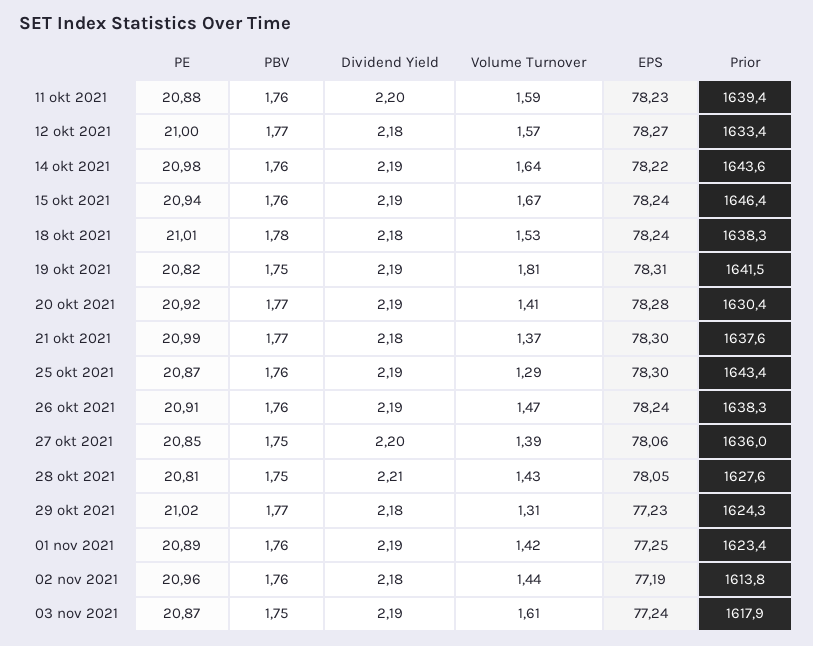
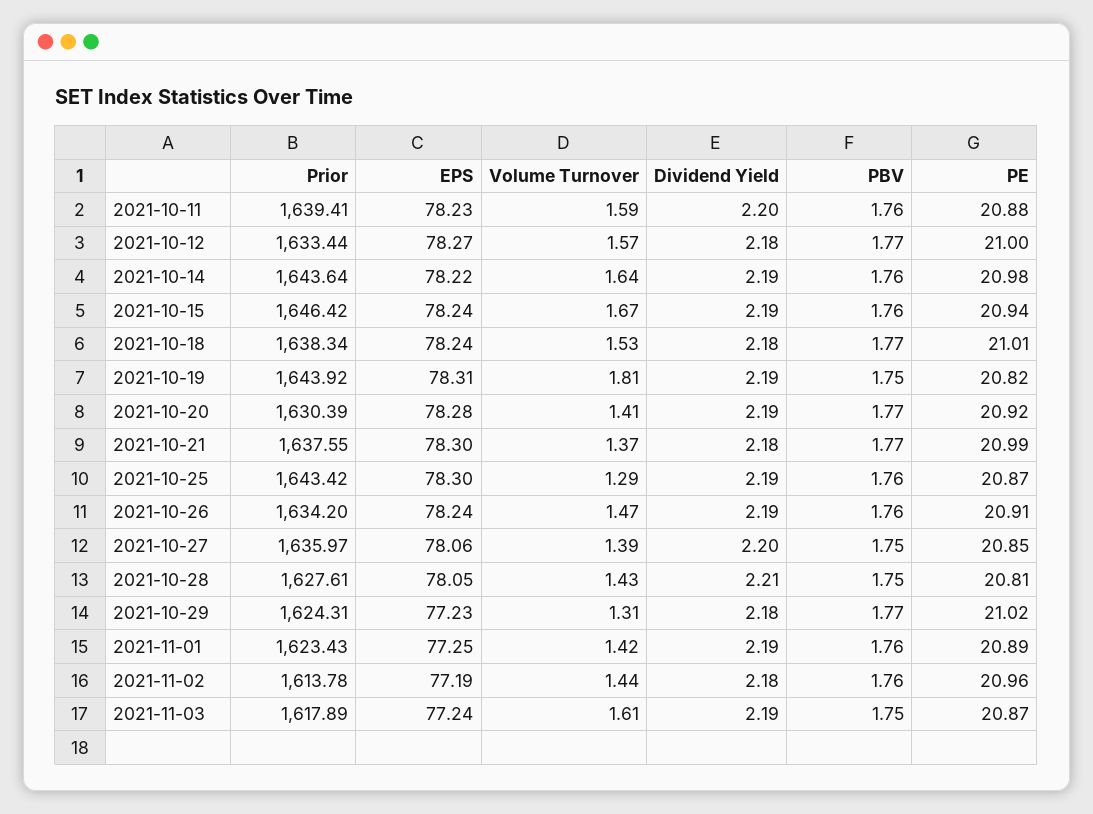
  {
    "PE": {
      "11 okt 2021": 20.88,
      "12 okt 2021": 21,
      "14 okt 2021": 20.98,
      "15 okt 2021": 20.94,
      "18 okt 2021": 21.01,
      "19 okt 2021": 20.82,
      "20 okt 2021": 20.92,
      "21 okt 2021": 20.99,
      "25 okt 2021": 20.87,
      "26 okt 2021": 20.91,
      "27 okt 2021": 20.85,
      "28 okt 2021": 20.81,
      "29 okt 2021": 21.02,
      "01 nov 2021": 20.89,
      "02 nov 2021": 20.96,
      "03 nov 2021": 20.87
    },
    "PBV": {
      "11 okt 2021": 1.76,
      "12 okt 2021": 1.77,
      "14 okt 2021": 1.76,
      "15 okt 2021": 1.76,
-     "18 okt 2021": 1.78,
+     "18 okt 2021": 1.77,
      "19 okt 2021": 1.75,
      "20 okt 2021": 1.77,
      "21 okt 2021": 1.77,
      "25 okt 2021": 1.76,
      "26 okt 2021": 1.76,
      "27 okt 2021": 1.75,
      "28 okt 2021": 1.75,
      "29 okt 2021": 1.77,
      "01 nov 2021": 1.76,
      "02 nov 2021": 1.76,
      "03 nov 2021": 1.75
    },
    "Dividend Yield": {
      "11 okt 2021": 2.2,
      "12 okt 2021": 2.18,
      "14 okt 2021": 2.19,
      "15 okt 2021": 2.19,
      "18 okt 2021": 2.18,
      "19 okt 2021": 2.19,
      "20 okt 2021": 2.19,
      "21 okt 2021": 2.18,
      "25 okt 2021": 2.19,
      "26 okt 2021": 2.19,
      "27 okt 2021": 2.2,
      "28 okt 2021": 2.21,
      "29 okt 2021": 2.18,
      "01 nov 2021": 2.19,
      "02 nov 2021": 2.18,
      "03 nov 2021": 2.19
    },
    "Volume Turnover": {
      "11 okt 2021": 1.59,
      "12 okt 2021": 1.57,
      "14 okt 2021": 1.64,
      "15 okt 2021": 1.67,
      "18 okt 2021": 1.53,
      "19 okt 2021": 1.81,
      "20 okt 2021": 1.41,
      "21 okt 2021": 1.37,
      "25 okt 2021": 1.29,
      "26 okt 2021": 1.47,
      "27 okt 2021": 1.39,
      "28 okt 2021": 1.43,
      "29 okt 2021": 1.31,
      "01 nov 2021": 1.42,
      "02 nov 2021": 1.44,
      "03 nov 2021": 1.61
    },
    "EPS": {
      "11 okt 2021": 78.23,
      "12 okt 2021": 78.27,
      "14 okt 2021": 78.22,
      "15 okt 2021": 78.24,
      "18 okt 2021": 78.24,
      "19 okt 2021": 78.31,
      "20 okt 2021": 78.28,
      "21 okt 2021": 78.3,
      "25 okt 2021": 78.3,
      "26 okt 2021": 78.24,
      "27 okt 2021": 78.06,
      "28 okt 2021": 78.05,
      "29 okt 2021": 77.23,
      "01 nov 2021": 77.25,
      "02 nov 2021": 77.19,
      "03 nov 2021": 77.24
    },
    "Prior": {
      "11 okt 2021": 1639.41,
      "12 okt 2021": 1633.44,
      "14 okt 2021": 1643.64,
      "15 okt 2021": 1646.42,
      "18 okt 2021": 1638.34,
-     "19 okt 2021": 1641.5,
+     "19 okt 2021": 1643.92,
      "20 okt 2021": 1630.39,
      "21 okt 2021": 1637.55,
      "25 okt 2021": 1643.42,
-     "26 okt 2021": 1638.3,
+     "26 okt 2021": 1634.2,
      "27 okt 2021": 1635.97,
      "28 okt 2021": 1627.61,
      "29 okt 2021": 1624.31,
      "01 nov 2021": 1623.43,
      "02 nov 2021": 1613.78,
      "03 nov 2021": 1617.89
    }
  }

